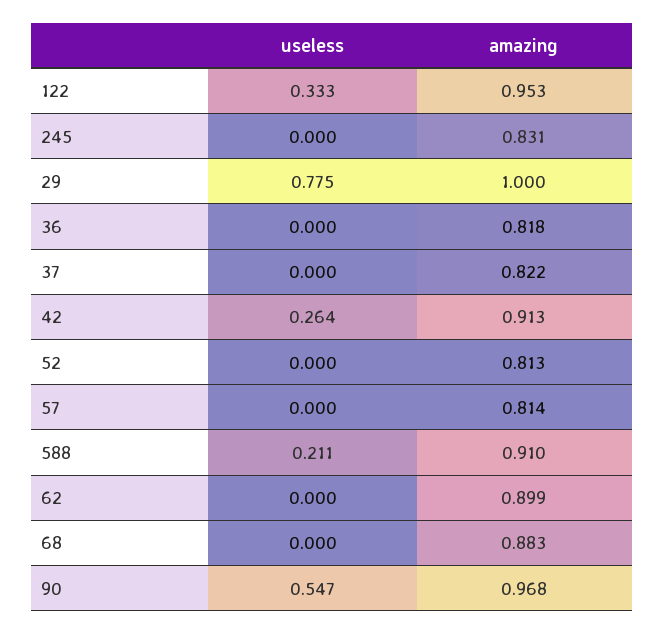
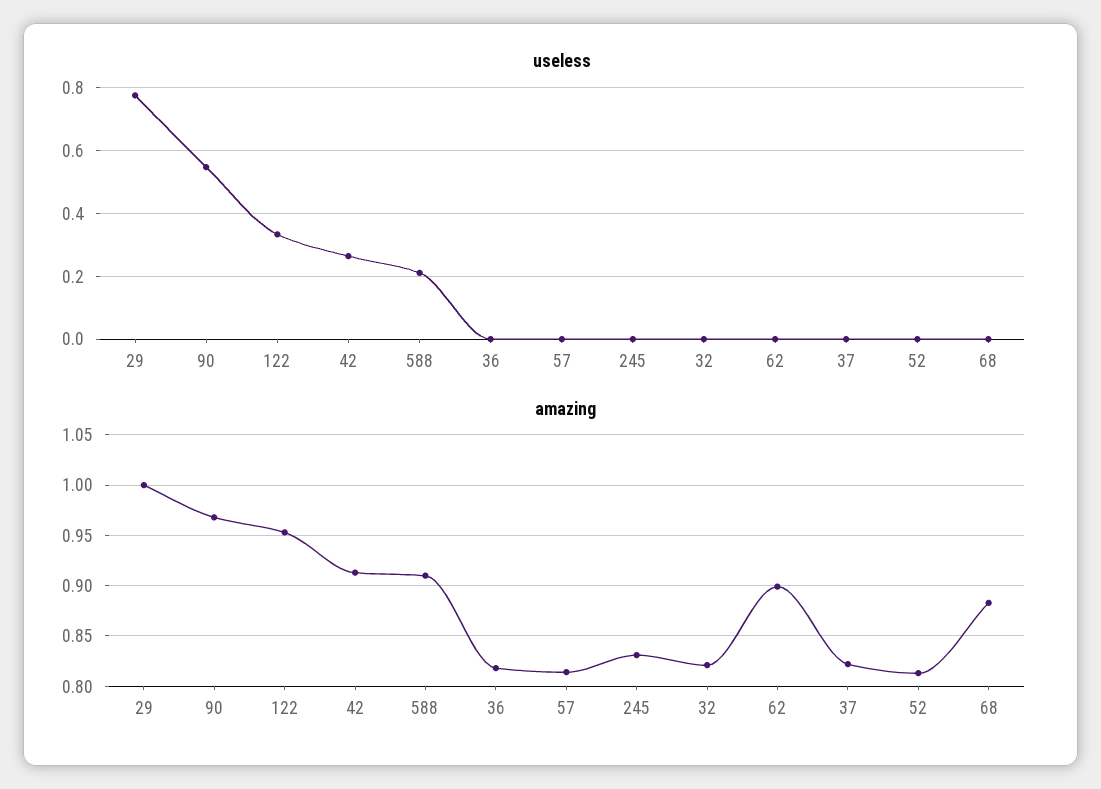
  {
    "useless": {
      "122": 0.333,
      "245": 0,
      "29": 0.775,
      "36": 0,
      "37": 0,
      "42": 0.264,
      "52": 0,
      "57": 0,
      "588": 0.211,
      "62": 0,
      "68": 0,
-     "90": 0.547
+     "90": 0.547,
+     "32": 0
    },
    "amazing": {
      "122": 0.953,
      "245": 0.831,
      "29": 1,
      "36": 0.818,
      "37": 0.822,
      "42": 0.913,
      "52": 0.813,
      "57": 0.814,
      "588": 0.91,
      "62": 0.899,
      "68": 0.883,
-     "90": 0.968
+     "90": 0.968,
+     "32": 0.82
    }
  }

